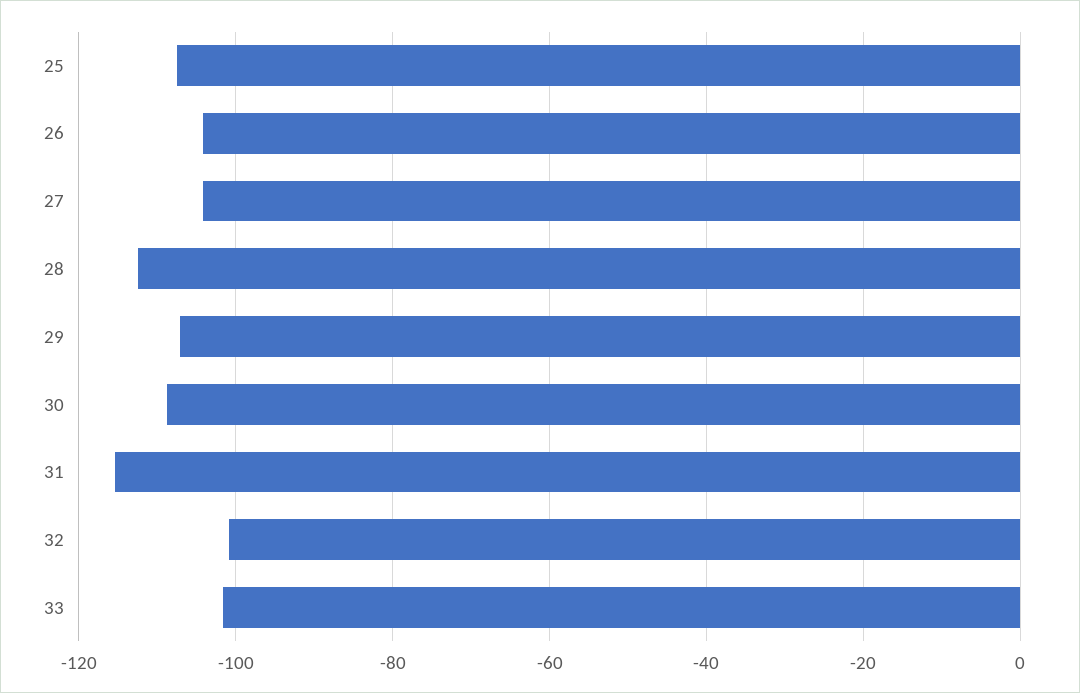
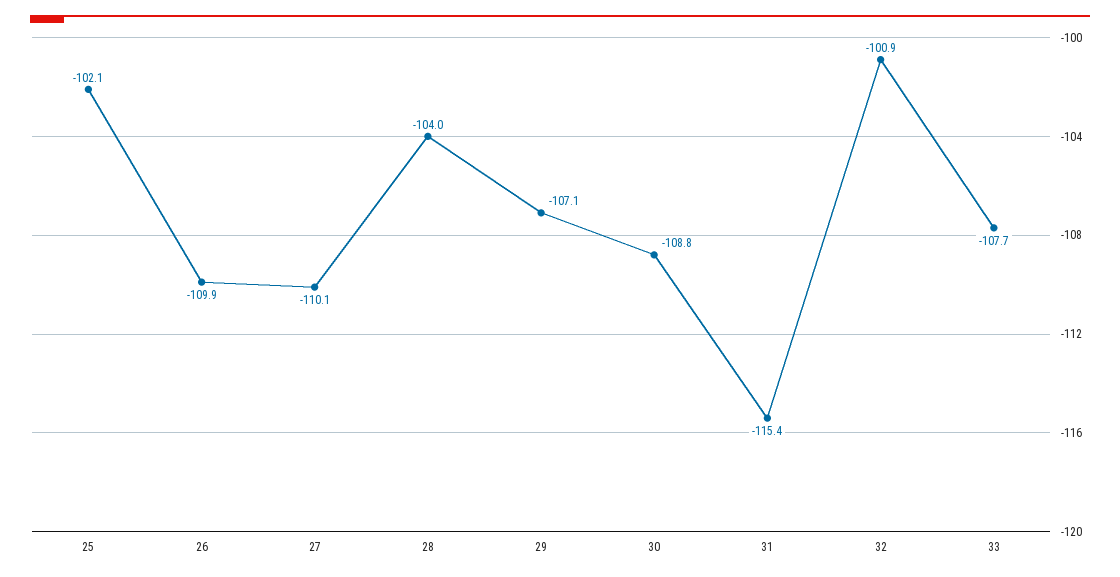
  {
-   "25": -108,
+   "25": -102.1,
-   "26": -104,
+   "26": -109.9,
-   "27": -104,
+   "27": -110.1,
-   "28": -112,
+   "28": -104,
    "29": -107.1,
    "30": -108.8,
    "31": -115.4,
    "32": -100.9,
-   "33": -102
+   "33": -107.7
  }

